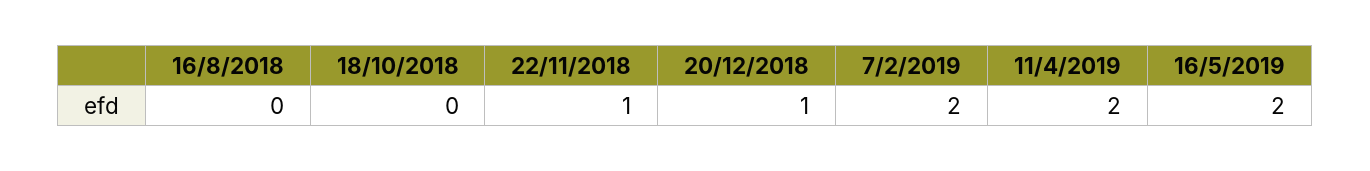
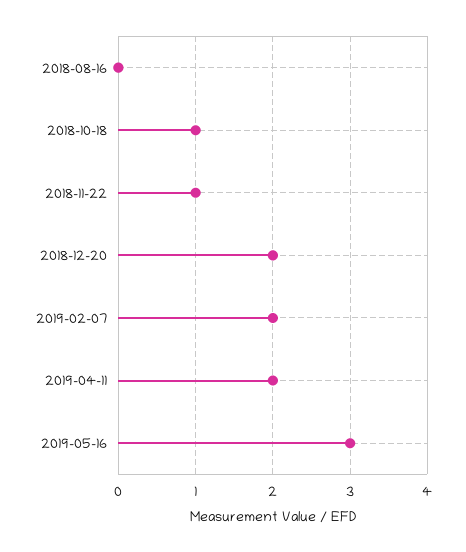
  {
    "16/8/2018": 0,
-   "18/10/2018": 0,
+   "18/10/2018": 1,
    "22/11/2018": 1,
-   "20/12/2018": 1,
+   "20/12/2018": 2,
    "7/2/2019": 2,
    "11/4/2019": 2,
-   "16/5/2019": 2
+   "16/5/2019": 3
  }

